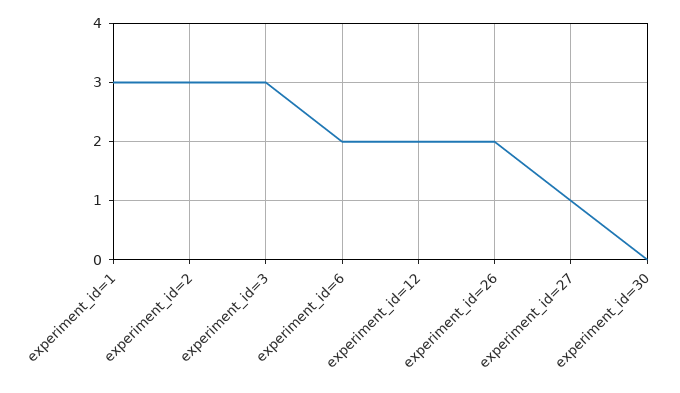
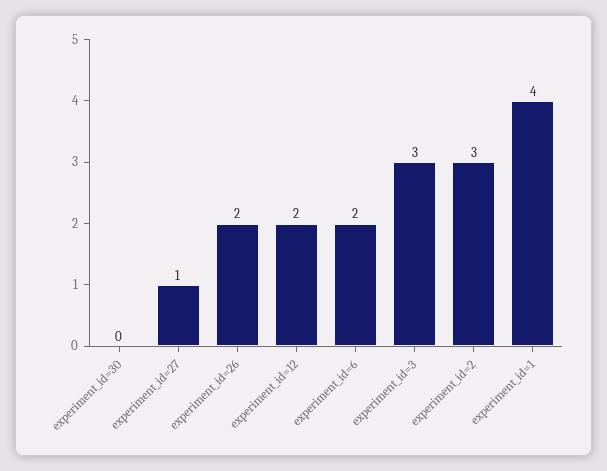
  {
-   "experiment_id=1": 3,
+   "experiment_id=1": 4,
    "experiment_id=2": 3,
    "experiment_id=3": 3,
    "experiment_id=6": 2,
    "experiment_id=12": 2,
    "experiment_id=26": 2,
    "experiment_id=27": 1,
    "experiment_id=30": 0
  }

